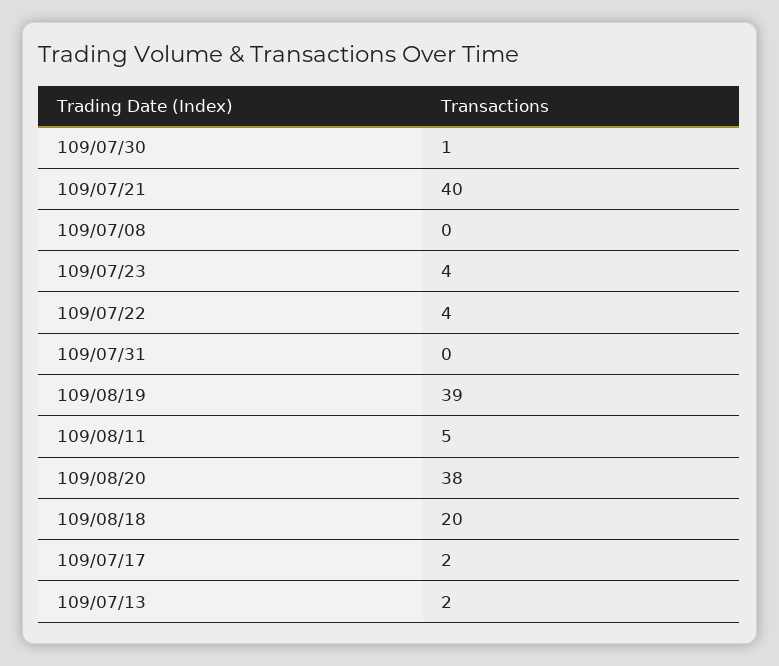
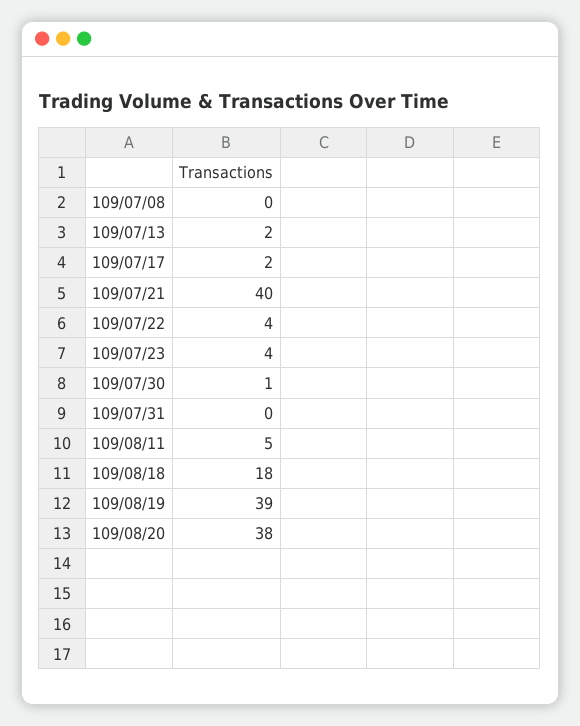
  {
    "109/07/30": 1,
    "109/07/21": 40,
    "109/07/08": 0,
    "109/07/23": 4,
    "109/07/22": 4,
    "109/07/31": 0,
    "109/08/19": 39,
    "109/08/11": 5,
    "109/08/20": 38,
-   "109/08/18": 20,
+   "109/08/18": 18,
    "109/07/17": 2,
    "109/07/13": 2
  }

